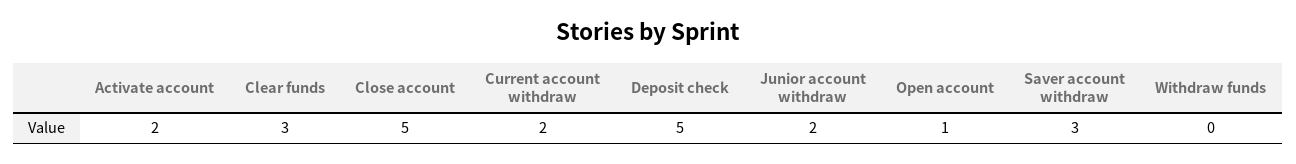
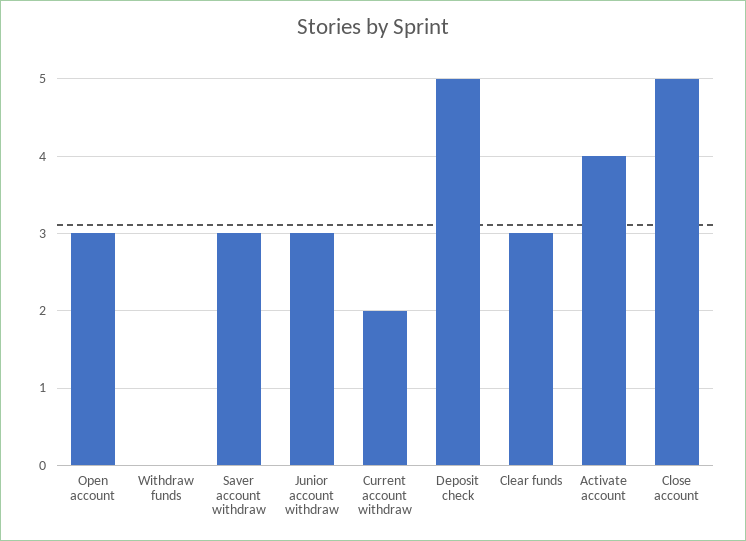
  {
-   "Activate account": 2,
+   "Activate account": 4,
    "Clear funds": 3,
    "Close account": 5,
    "Current account withdraw": 2,
    "Deposit check": 5,
-   "Junior account withdraw": 2,
+   "Junior account withdraw": 3,
-   "Open account": 1,
+   "Open account": 3,
    "Saver account withdraw": 3,
    "Withdraw funds": 0
  }

